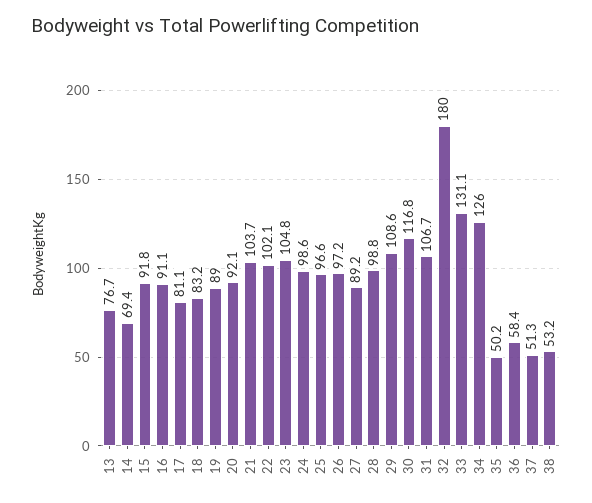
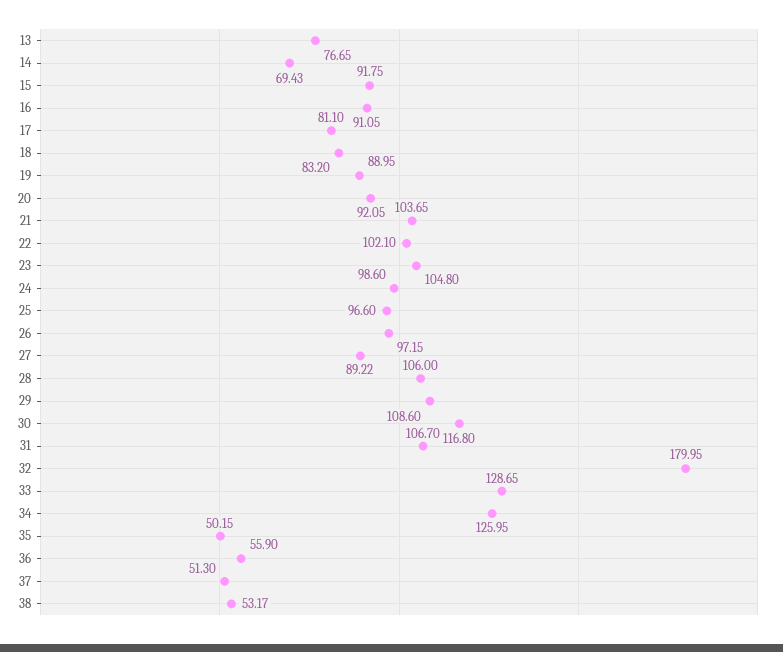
  {
    "13": 76.65,
    "14": 69.43,
    "15": 91.75,
    "16": 91.05,
    "17": 81.1,
    "18": 83.2,
    "19": 88.95,
    "20": 92.05,
    "21": 103.65,
    "22": 102.1,
    "23": 104.8,
    "24": 98.6,
    "25": 96.6,
    "26": 97.15,
    "27": 89.22,
-   "28": 98.8,
+   "28": 106,
    "29": 108.6,
    "30": 116.8,
    "31": 106.7,
    "32": 179.95,
-   "33": 131.1,
+   "33": 128.65,
    "34": 125.95,
    "35": 50.15,
-   "36": 58.4,
+   "36": 55.9,
    "37": 51.3,
    "38": 53.17
  }

